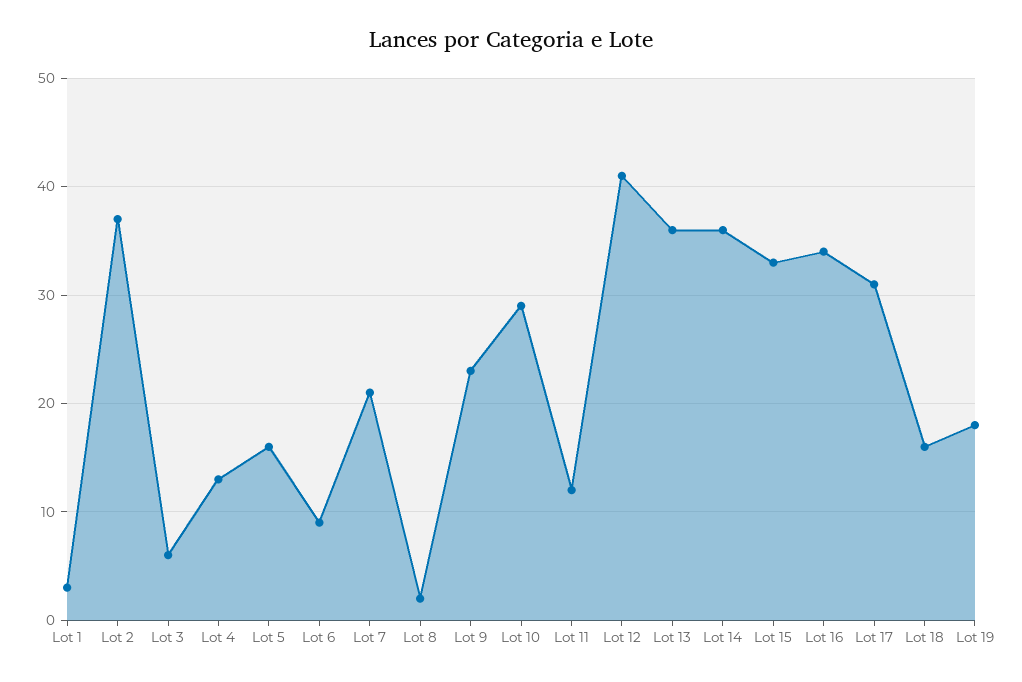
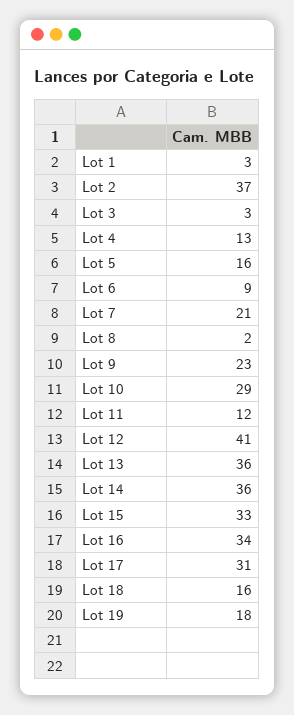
  {
    "Lot 1": 3,
    "Lot 2": 37,
-   "Lot 3": 6,
+   "Lot 3": 3,
    "Lot 4": 13,
    "Lot 5": 16,
    "Lot 6": 9,
    "Lot 7": 21,
    "Lot 8": 2,
    "Lot 9": 23,
    "Lot 10": 29,
    "Lot 11": 12,
    "Lot 12": 41,
    "Lot 13": 36,
    "Lot 14": 36,
    "Lot 15": 33,
    "Lot 16": 34,
    "Lot 17": 31,
    "Lot 18": 16,
    "Lot 19": 18
  }

